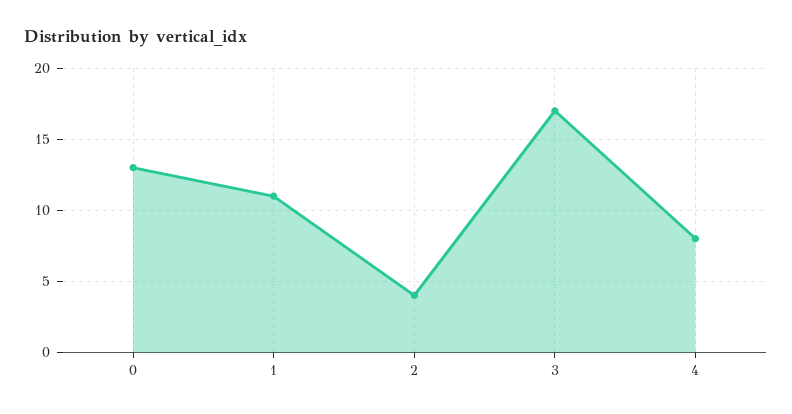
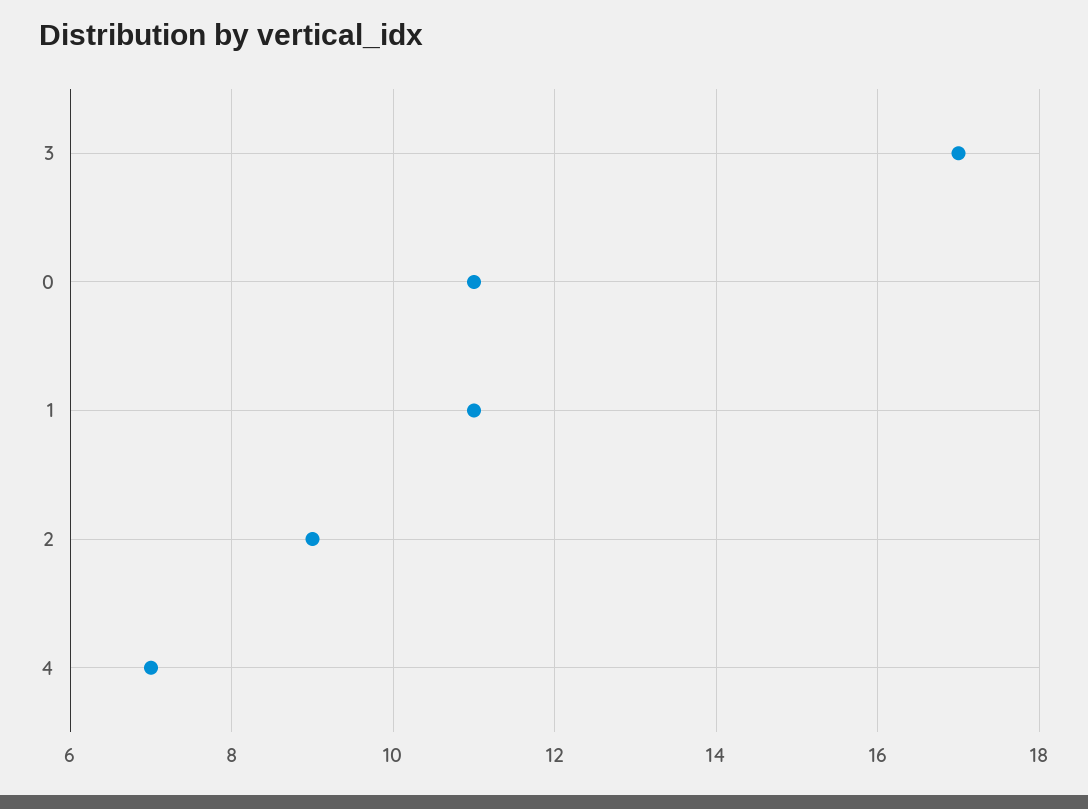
  {
-   "0": 13,
+   "0": 11,
    "1": 11,
-   "2": 4,
+   "2": 9,
    "3": 17,
-   "4": 8
+   "4": 7
  }

